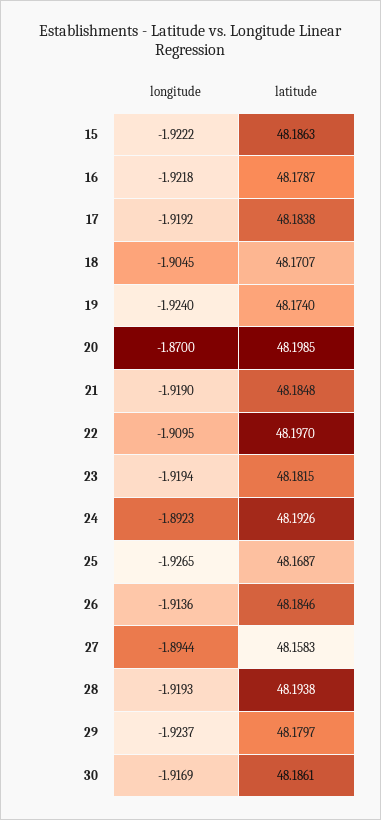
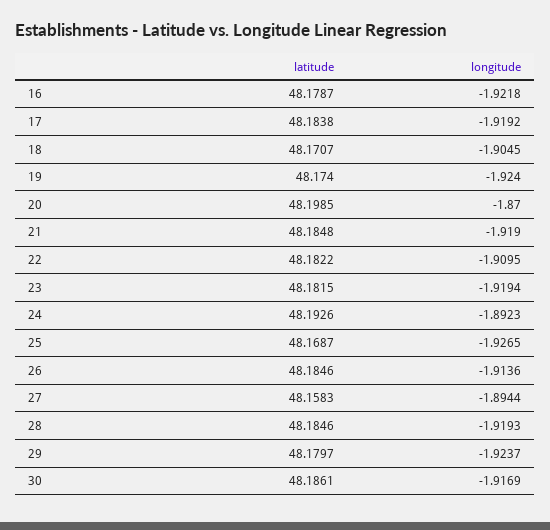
  {
    "longitude": {
-     "15": -1.9222,
      "16": -1.9218,
      "17": -1.9192,
      "18": -1.9045,
      "19": -1.924,
      "20": -1.87,
      "21": -1.919,
      "22": -1.9095,
      "23": -1.9194,
      "24": -1.8923,
      "25": -1.9265,
      "26": -1.9136,
      "27": -1.8944,
      "28": -1.9193,
      "29": -1.9237,
      "30": -1.9169
    },
    "latitude": {
-     "15": 48.1863,
      "16": 48.1787,
      "17": 48.1838,
      "18": 48.1707,
      "19": 48.174,
      "20": 48.1985,
      "21": 48.1848,
-     "22": 48.197,
+     "22": 48.1822,
      "23": 48.1815,
      "24": 48.1926,
      "25": 48.1687,
      "26": 48.1846,
      "27": 48.1583,
-     "28": 48.1938,
+     "28": 48.1846,
      "29": 48.1797,
      "30": 48.1861
    }
  }

